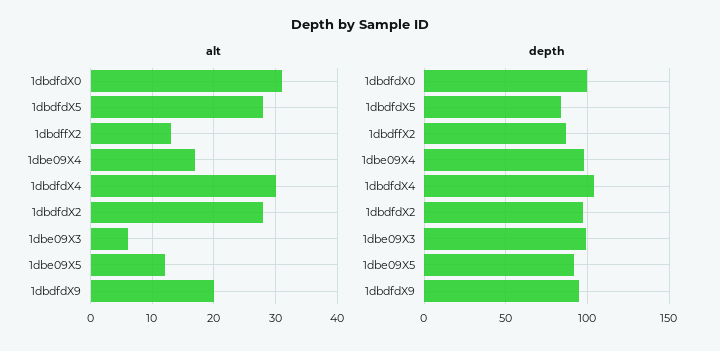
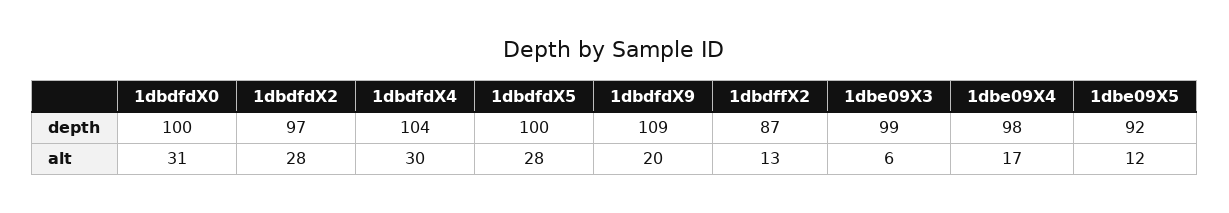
  {
    "alt": {
      "1dbdfdX0": 31,
      "1dbdfdX5": 28,
      "1dbdffX2": 13,
      "1dbe09X4": 17,
      "1dbdfdX4": 30,
      "1dbdfdX2": 28,
      "1dbe09X3": 6,
      "1dbe09X5": 12,
      "1dbdfdX9": 20
    },
    "depth": {
      "1dbdfdX0": 100,
-     "1dbdfdX5": 85,
+     "1dbdfdX5": 100,
      "1dbdffX2": 87,
      "1dbe09X4": 98,
      "1dbdfdX4": 104,
      "1dbdfdX2": 97,
      "1dbe09X3": 99,
      "1dbe09X5": 92,
-     "1dbdfdX9": 95
+     "1dbdfdX9": 109
    }
  }

